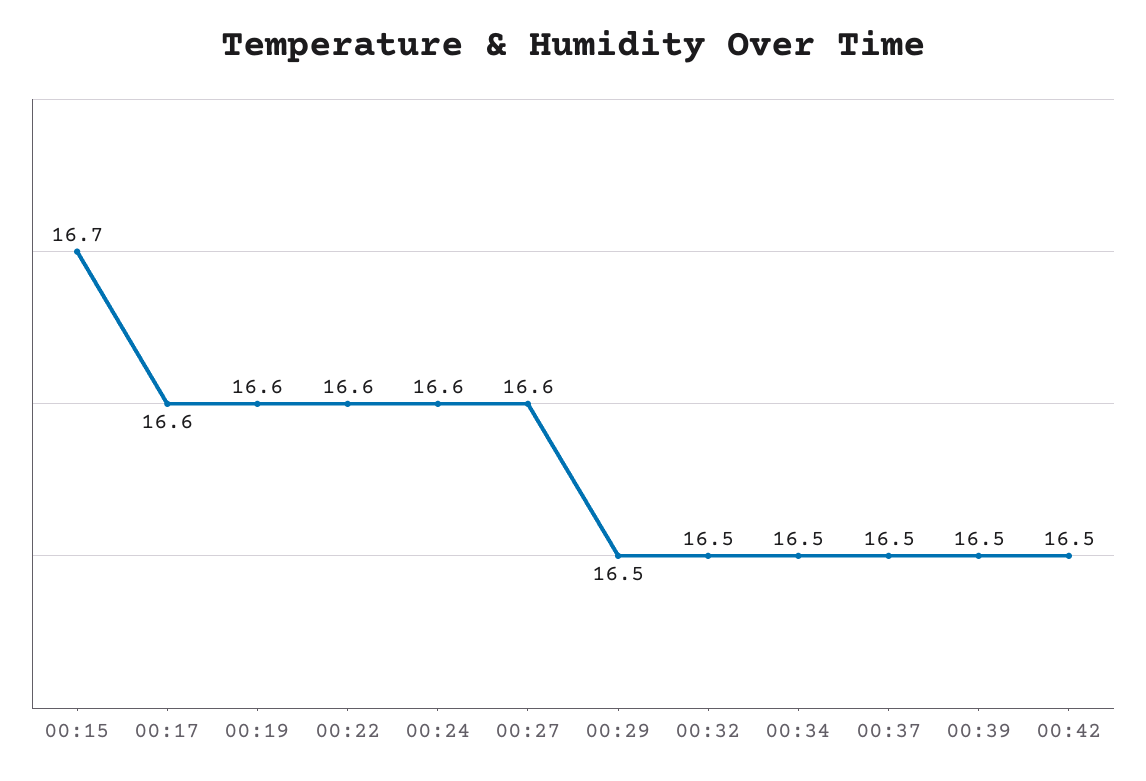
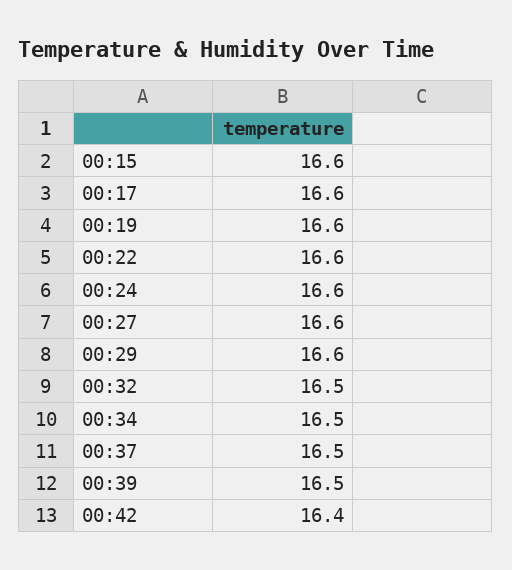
  {
-   "00:15": 16.7,
+   "00:15": 16.6,
    "00:17": 16.6,
    "00:19": 16.6,
    "00:22": 16.6,
    "00:24": 16.6,
    "00:27": 16.6,
-   "00:29": 16.5,
+   "00:29": 16.6,
    "00:32": 16.5,
    "00:34": 16.5,
    "00:37": 16.5,
    "00:39": 16.5,
-   "00:42": 16.5
+   "00:42": 16.4
  }

